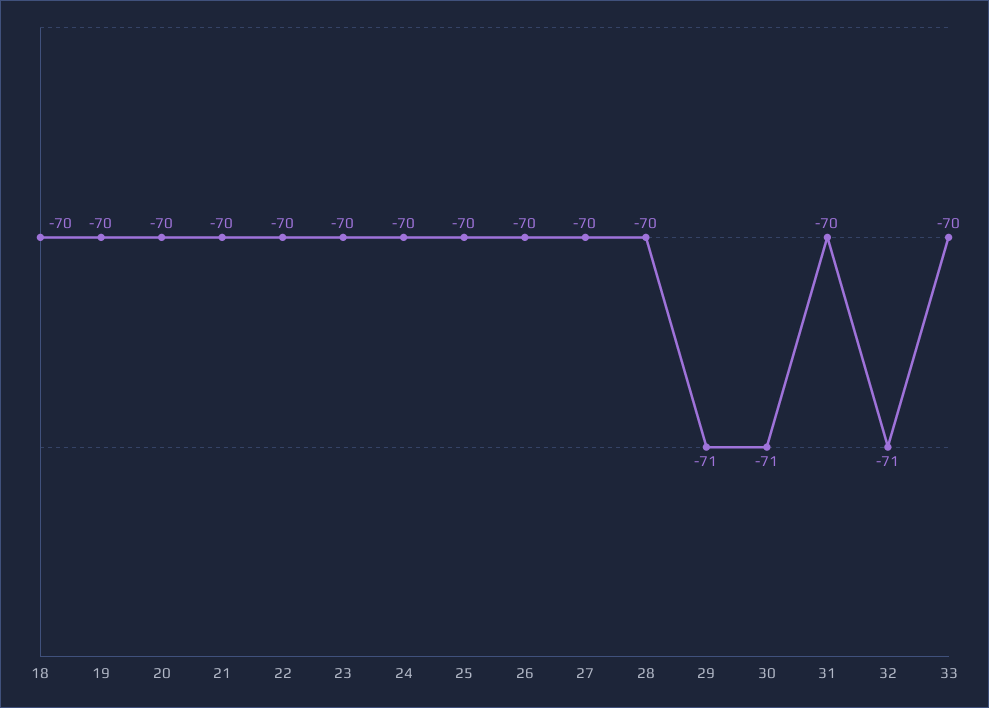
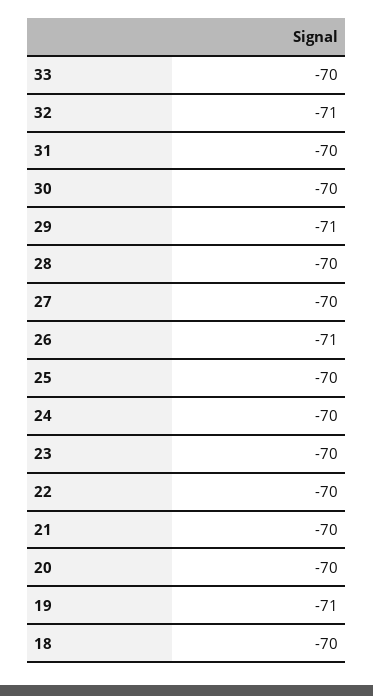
  {
    "18": -70,
-   "19": -70,
+   "19": -71,
    "20": -70,
    "21": -70,
    "22": -70,
    "23": -70,
    "24": -70,
    "25": -70,
-   "26": -70,
+   "26": -71,
    "27": -70,
    "28": -70,
    "29": -71,
-   "30": -71,
+   "30": -70,
    "31": -70,
    "32": -71,
    "33": -70
  }

